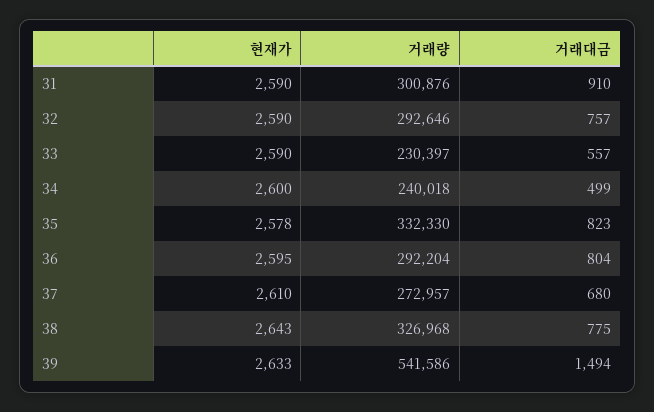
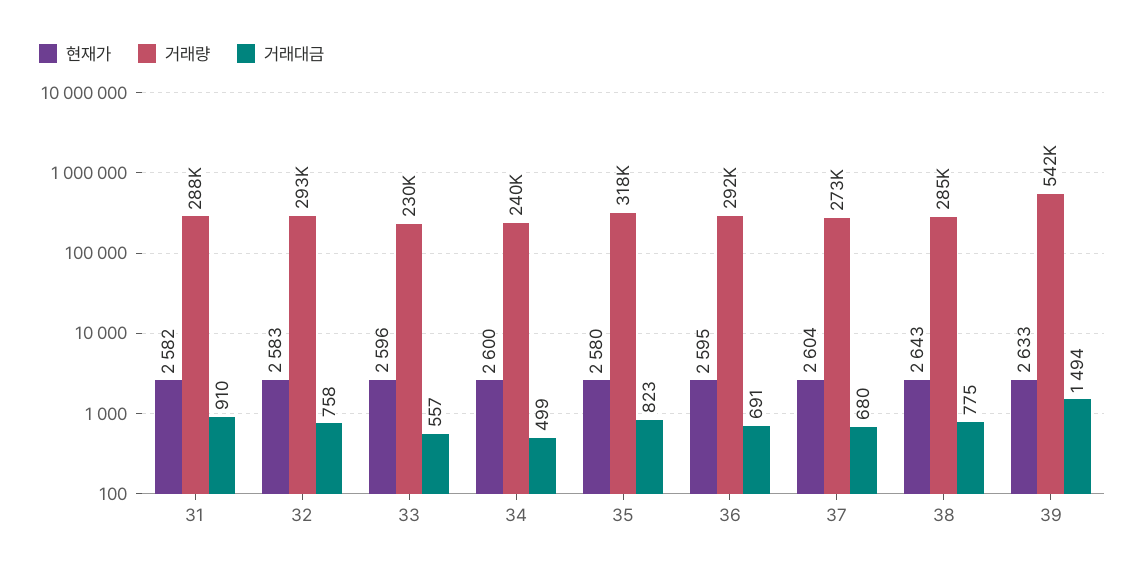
  {
    "현재가": {
-     "31": 2590,
+     "31": 2582,
-     "32": 2590,
+     "32": 2583,
-     "33": 2590,
+     "33": 2596,
      "34": 2600,
-     "35": 2578,
+     "35": 2580,
      "36": 2595,
-     "37": 2610,
+     "37": 2604,
      "38": 2643,
      "39": 2633
    },
    "거래량": {
-     "31": 300876,
+     "31": 288000,
      "32": 292646,
      "33": 230397,
      "34": 240018,
-     "35": 332330,
+     "35": 318000,
      "36": 292204,
      "37": 272957,
-     "38": 326968,
+     "38": 285000,
      "39": 541586
    },
    "거래대금": {
      "31": 910,
-     "32": 757,
+     "32": 758,
      "33": 557,
      "34": 499,
      "35": 823,
-     "36": 804,
+     "36": 691,
      "37": 680,
      "38": 775,
      "39": 1494
    }
  }

